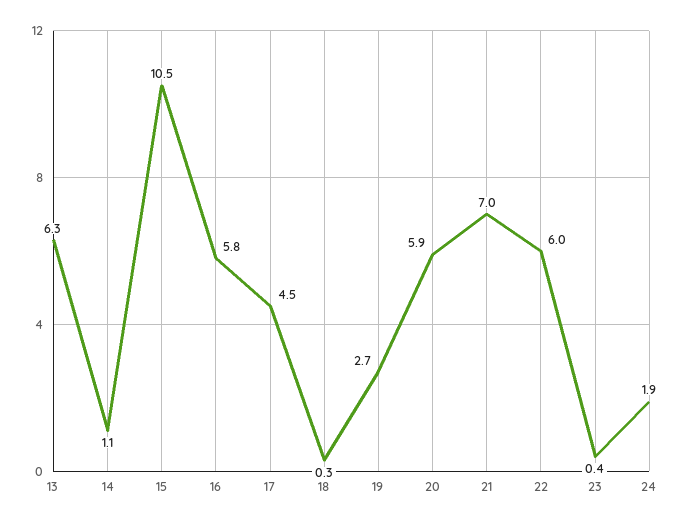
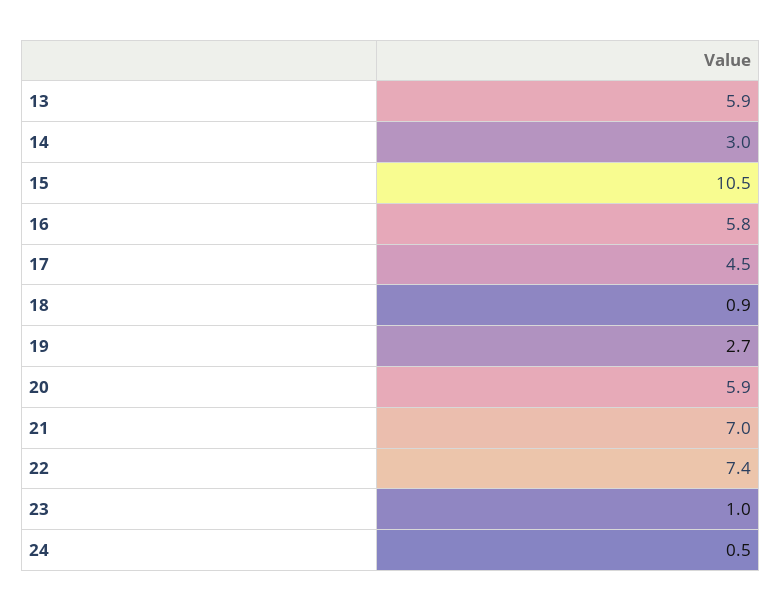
  {
-   "13": 6.3,
+   "13": 5.9,
-   "14": 1.1,
+   "14": 3,
    "15": 10.5,
    "16": 5.8,
    "17": 4.5,
-   "18": 0.3,
+   "18": 0.9,
    "19": 2.7,
    "20": 5.9,
    "21": 7,
-   "22": 6,
+   "22": 7.4,
-   "23": 0.4,
+   "23": 1,
-   "24": 1.9
+   "24": 0.5
  }

